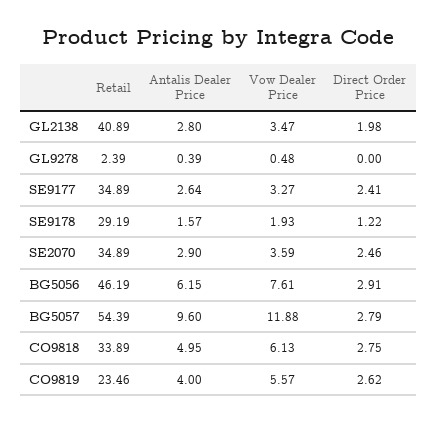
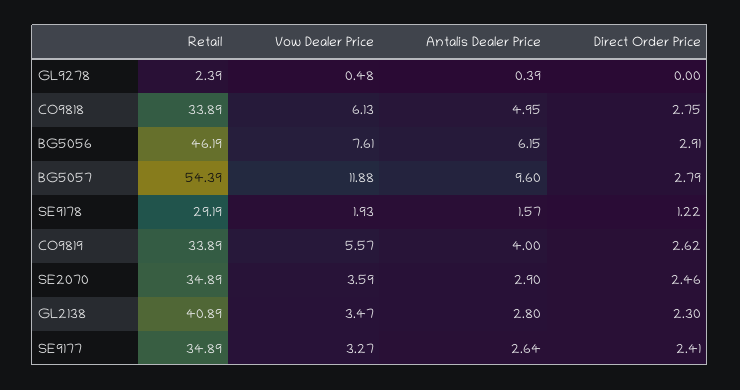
  {
    "Retail": {
      "GL2138": 40.89,
      "GL9278": 2.39,
      "SE9177": 34.89,
      "SE9178": 29.19,
      "SE2070": 34.89,
      "BG5056": 46.19,
      "BG5057": 54.39,
      "CO9818": 33.89,
-     "CO9819": 23.46
+     "CO9819": 33.89
    },
    "Antalis Dealer Price": {
      "GL2138": 2.8,
      "GL9278": 0.39,
      "SE9177": 2.64,
      "SE9178": 1.57,
      "SE2070": 2.9,
      "BG5056": 6.15,
      "BG5057": 9.6,
      "CO9818": 4.95,
      "CO9819": 4
    },
    "Vow Dealer Price": {
      "GL2138": 3.47,
      "GL9278": 0.48,
      "SE9177": 3.27,
      "SE9178": 1.93,
      "SE2070": 3.59,
      "BG5056": 7.61,
      "BG5057": 11.88,
      "CO9818": 6.13,
      "CO9819": 5.57
    },
    "Direct Order Price": {
-     "GL2138": 1.98,
+     "GL2138": 2.3,
      "GL9278": 0,
      "SE9177": 2.41,
      "SE9178": 1.22,
      "SE2070": 2.46,
      "BG5056": 2.91,
      "BG5057": 2.79,
      "CO9818": 2.75,
      "CO9819": 2.62
    }
  }

